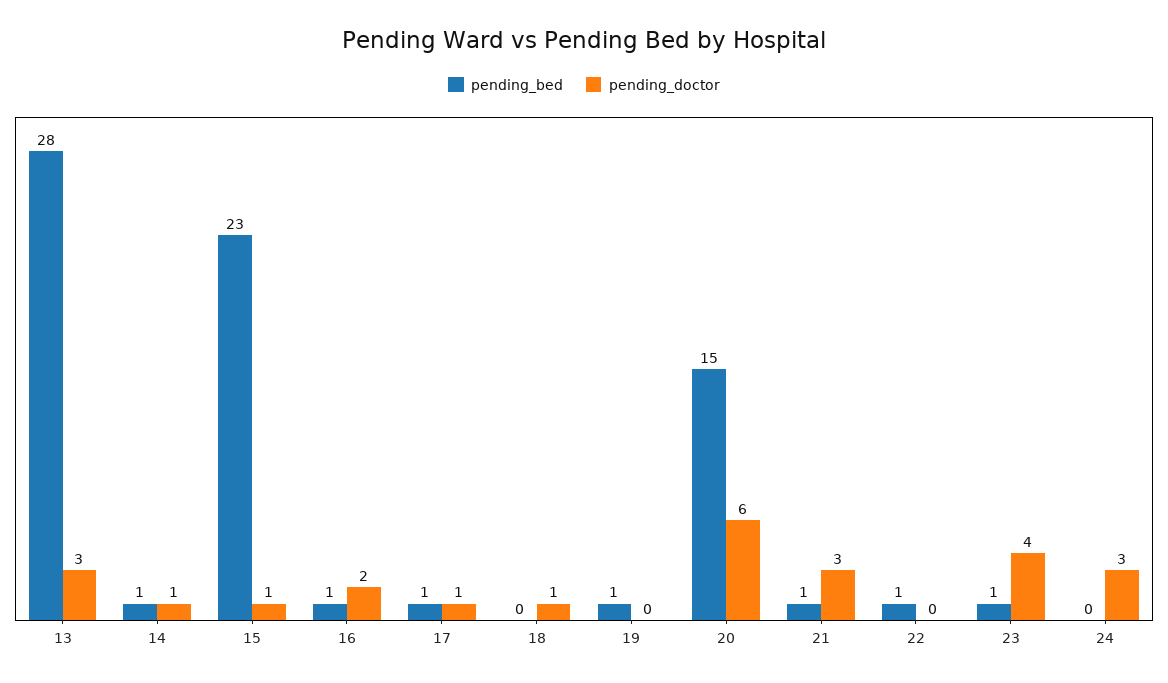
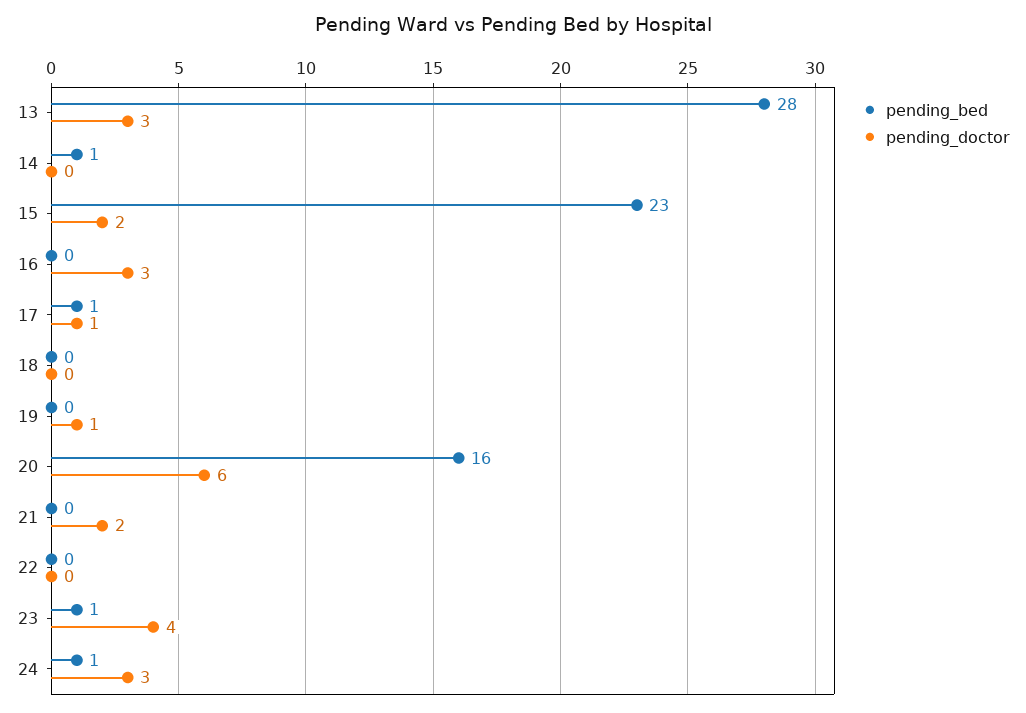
  {
    "pending_bed": {
      "13": 28,
      "14": 1,
      "15": 23,
-     "16": 1,
+     "16": 0,
      "17": 1,
      "18": 0,
-     "19": 1,
+     "19": 0,
-     "20": 15,
+     "20": 16,
-     "21": 1,
+     "21": 0,
-     "22": 1,
+     "22": 0,
      "23": 1,
-     "24": 0
+     "24": 1
    },
    "pending_doctor": {
      "13": 3,
-     "14": 1,
+     "14": 0,
-     "15": 1,
+     "15": 2,
-     "16": 2,
+     "16": 3,
      "17": 1,
-     "18": 1,
+     "18": 0,
-     "19": 0,
+     "19": 1,
      "20": 6,
-     "21": 3,
+     "21": 2,
      "22": 0,
      "23": 4,
      "24": 3
    }
  }

